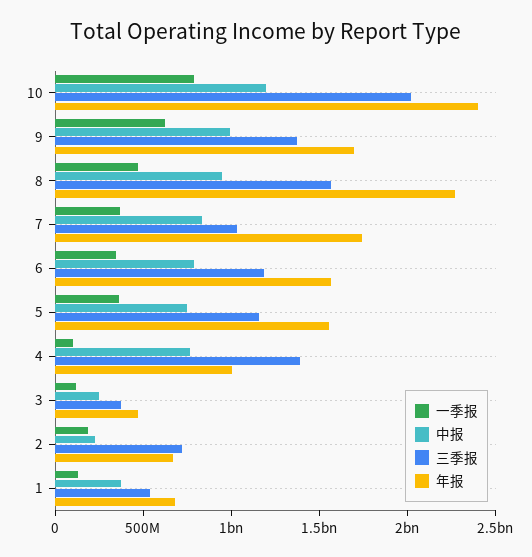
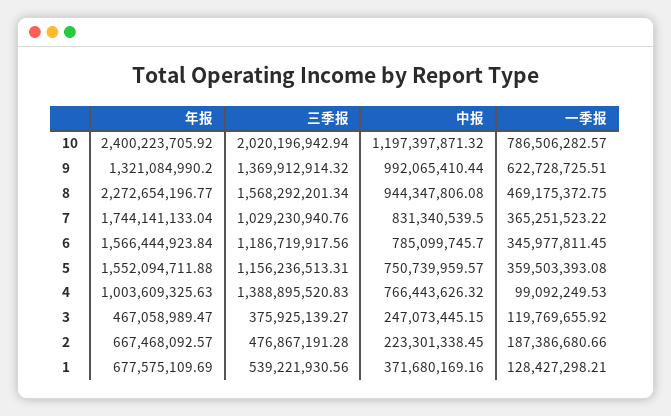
  {
    "一季报": {
      "10": 786506282.57,
      "9": 622728725.51,
      "8": 469175372.75,
      "7": 365251523.22,
      "6": 345977811.45,
      "5": 359503393.08,
      "4": 99092249.53,
      "3": 119769655.92,
      "2": 187386680.66,
      "1": 128427298.21
    },
    "中报": {
      "10": 1197397871.32,
      "9": 992065410.44,
      "8": 944347806.08,
      "7": 831340539.5,
      "6": 785099745.7,
      "5": 750739959.57,
      "4": 766443626.32,
      "3": 247073445.15,
      "2": 223301338.45,
      "1": 371680169.16
    },
    "三季报": {
      "10": 2020196942.94,
      "9": 1369912914.32,
      "8": 1568292201.34,
      "7": 1029230940.76,
      "6": 1186719917.56,
      "5": 1156236513.31,
      "4": 1388895520.83,
      "3": 375925139.27,
-     "2": 700000000,
+     "2": 476867191.28,
      "1": 539221930.56
    },
    "年报": {
      "10": 2400223705.92,
-     "9": 1700000000,
+     "9": 1321084990.2,
      "8": 2272654196.77,
      "7": 1744141133.04,
      "6": 1566444923.84,
      "5": 1552094711.88,
      "4": 1003609325.63,
      "3": 467058989.47,
      "2": 667468092.57,
      "1": 677575109.69
    }
  }

